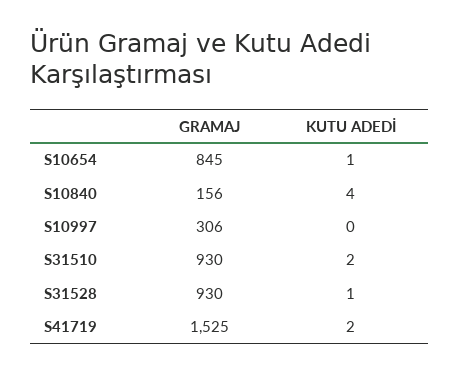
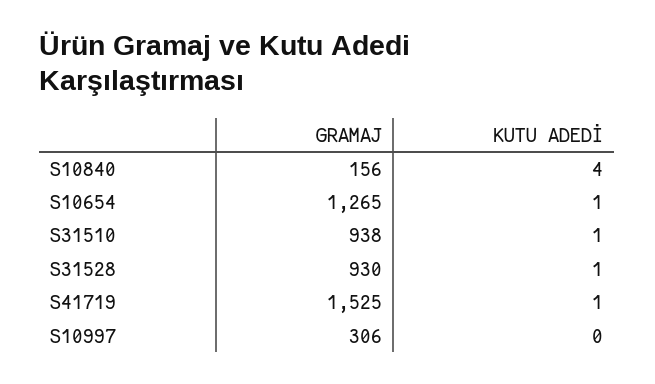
  {
    "GRAMAJ": {
-     "S10654": 845,
+     "S10654": 1265,
      "S10840": 156,
      "S10997": 306,
-     "S31510": 930,
+     "S31510": 938,
      "S31528": 930,
      "S41719": 1525
    },
    "KUTU ADEDİ": {
      "S10654": 1,
      "S10840": 4,
      "S10997": 0,
-     "S31510": 2,
+     "S31510": 1,
      "S31528": 1,
-     "S41719": 2
+     "S41719": 1
    }
  }

